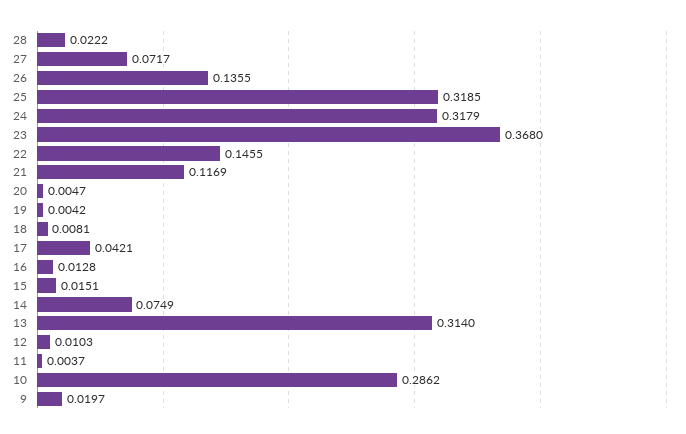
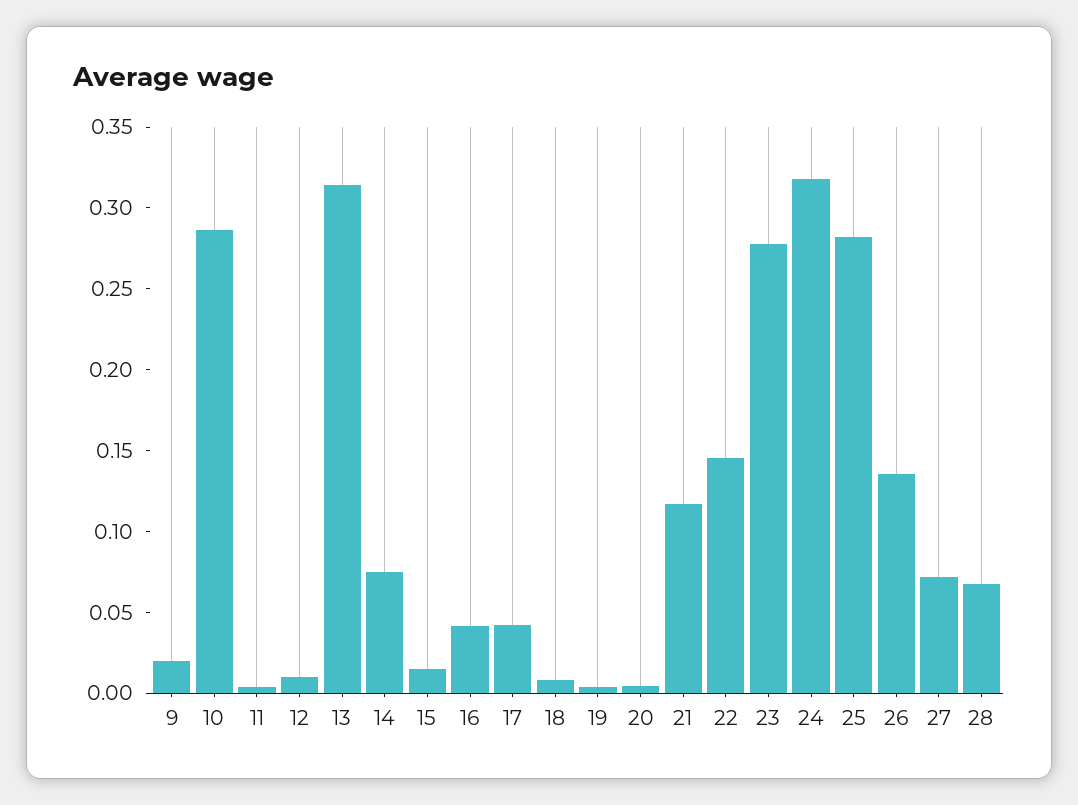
  {
-   "28": 0.0222,
+   "28": 0.07,
    "27": 0.0717,
    "26": 0.1355,
-   "25": 0.3185,
+   "25": 0.28,
    "24": 0.3179,
-   "23": 0.368,
+   "23": 0.28,
    "22": 0.1455,
    "21": 0.1169,
    "20": 0.0047,
    "19": 0.0042,
    "18": 0.0081,
    "17": 0.0421,
-   "16": 0.0128,
+   "16": 0.04,
    "15": 0.0151,
    "14": 0.0749,
    "13": 0.314,
    "12": 0.0103,
    "11": 0.0037,
    "10": 0.2862,
    "9": 0.0197
  }

